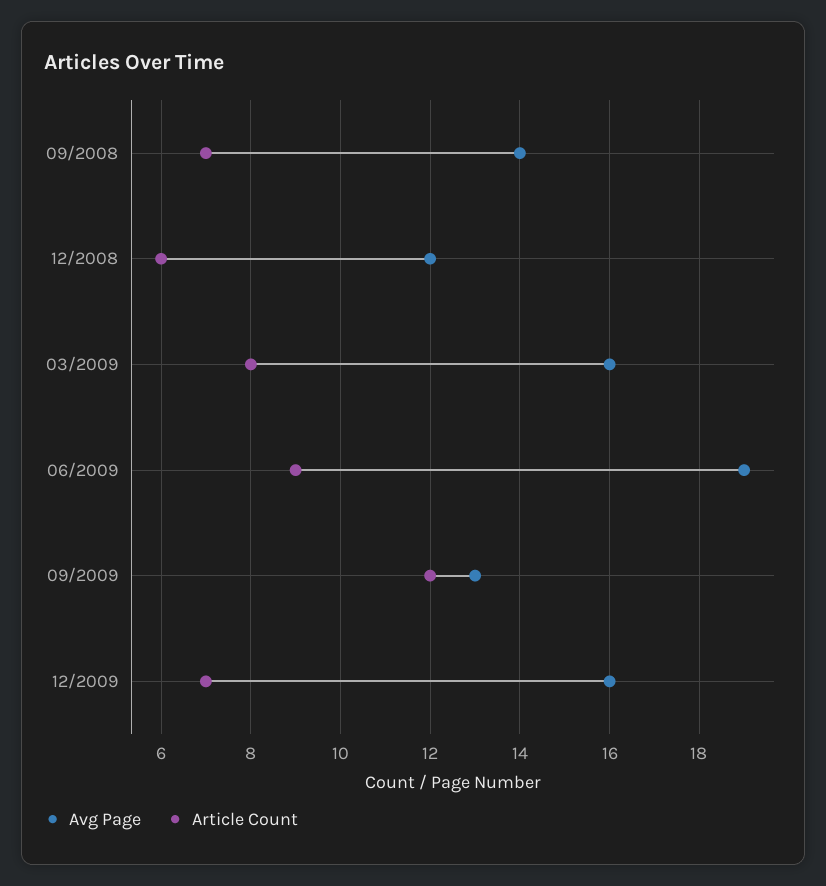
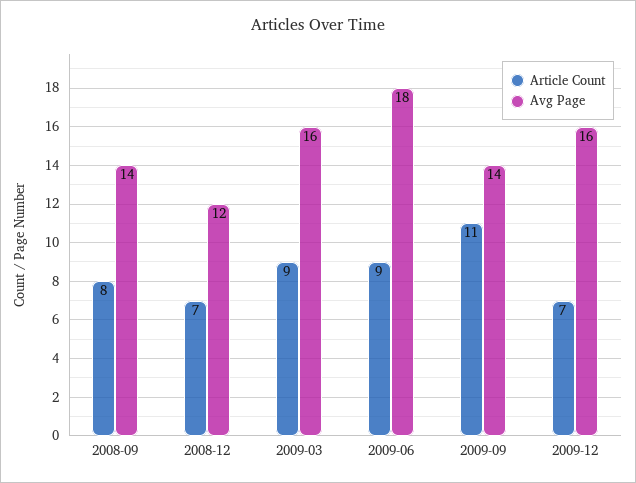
  {
    "Avg Page": {
      "09/2008": 14,
      "12/2008": 12,
      "03/2009": 16,
-     "06/2009": 19,
+     "06/2009": 18,
-     "09/2009": 13,
+     "09/2009": 14,
      "12/2009": 16
    },
    "Article Count": {
-     "09/2008": 7,
+     "09/2008": 8,
-     "12/2008": 6,
+     "12/2008": 7,
-     "03/2009": 8,
+     "03/2009": 9,
      "06/2009": 9,
-     "09/2009": 12,
+     "09/2009": 11,
      "12/2009": 7
    }
  }

